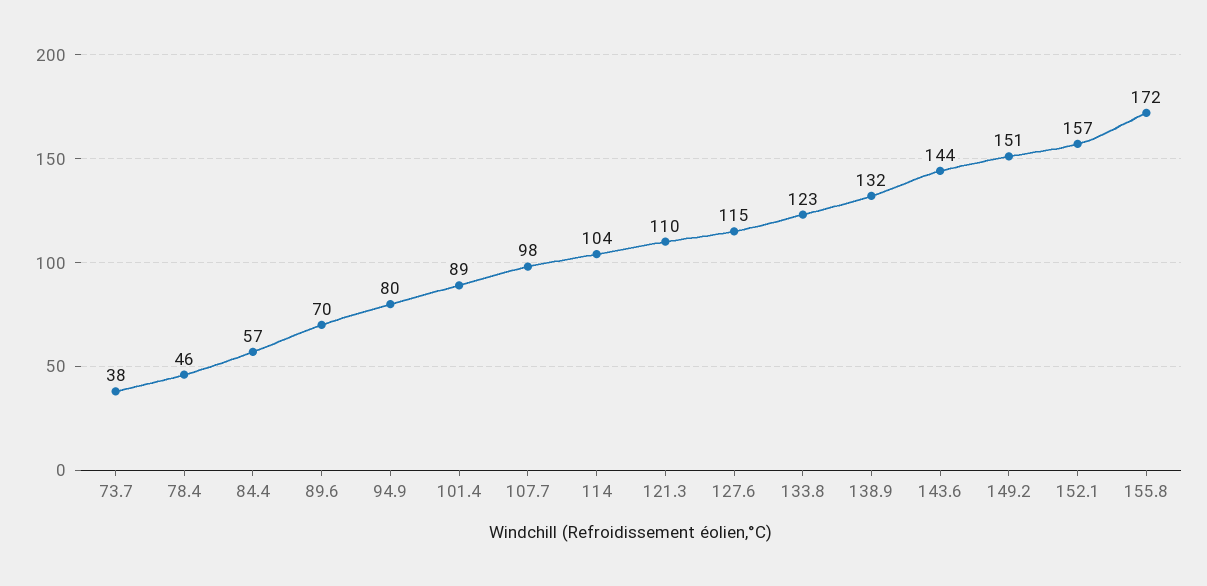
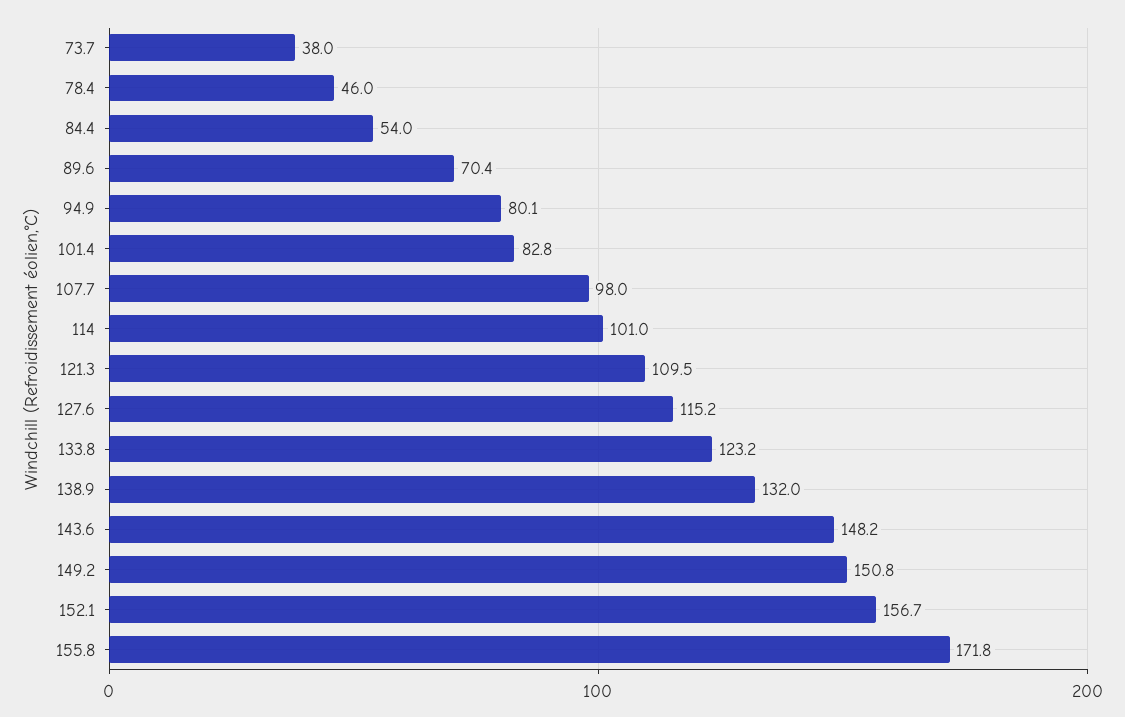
  {
    "73.7": 38,
    "78.4": 46,
-   "84.4": 57,
+   "84.4": 54,
    "89.6": 70.4,
    "94.9": 80.1,
-   "101.4": 89,
+   "101.4": 82.8,
    "107.7": 98,
-   "114": 104,
+   "114": 101,
    "121.3": 109.5,
    "127.6": 115.2,
    "133.8": 123.2,
    "138.9": 132,
-   "143.6": 144,
+   "143.6": 148.2,
    "149.2": 150.8,
    "152.1": 156.7,
    "155.8": 171.8
  }

